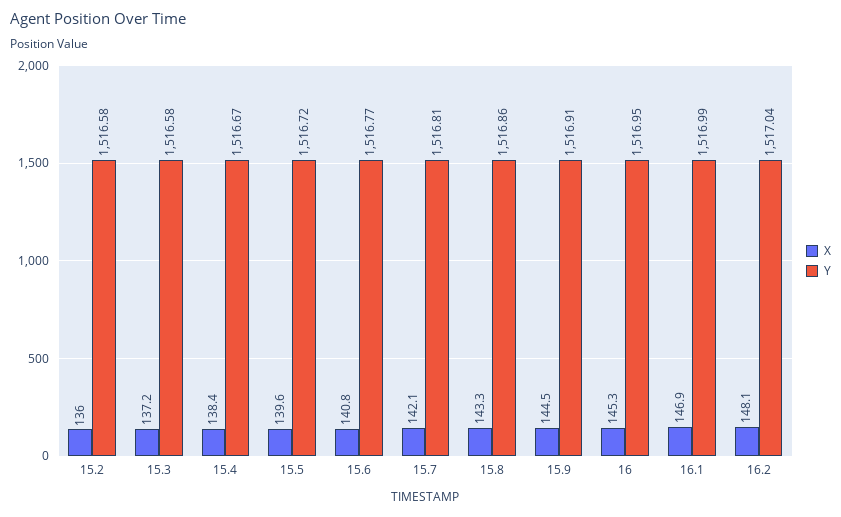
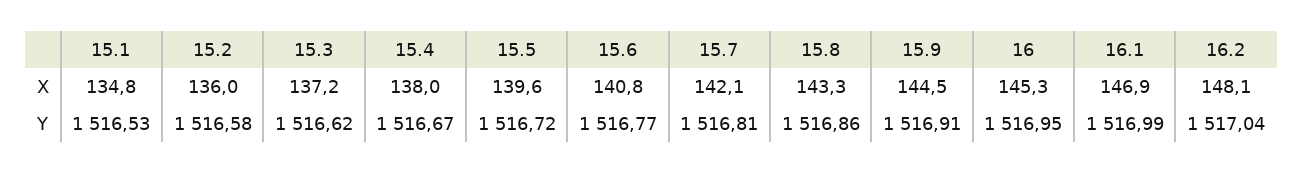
  {
    "X": {
      "15.2": 136,
      "15.3": 137.2,
-     "15.4": 138.4,
+     "15.4": 138,
      "15.5": 139.6,
      "15.6": 140.8,
      "15.7": 142.1,
      "15.8": 143.3,
      "15.9": 144.5,
      "16": 145.3,
      "16.1": 146.9,
-     "16.2": 148.1
+     "16.2": 148.1,
+     "15.1": 134.8
    },
    "Y": {
      "15.2": 1516.58,
-     "15.3": 1516.58,
+     "15.3": 1516.62,
      "15.4": 1516.67,
      "15.5": 1516.72,
      "15.6": 1516.77,
      "15.7": 1516.81,
      "15.8": 1516.86,
      "15.9": 1516.91,
      "16": 1516.95,
      "16.1": 1516.99,
-     "16.2": 1517.04
+     "16.2": 1517.04,
+     "15.1": 1516.53
    }
  }

